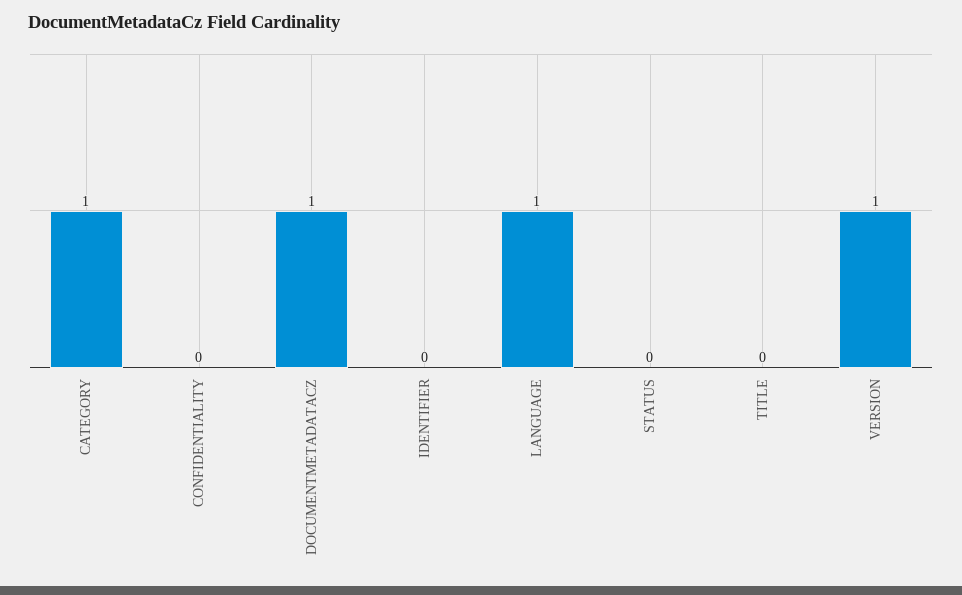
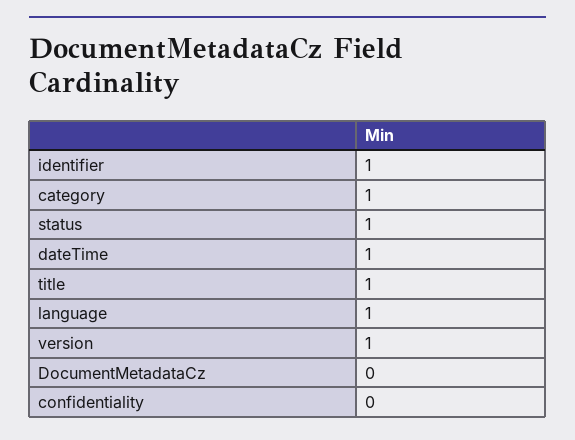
  {
    "CATEGORY": 1,
    "CONFIDENTIALITY": 0,
-   "DOCUMENTMETADATACZ": 1,
+   "DOCUMENTMETADATACZ": 0,
-   "IDENTIFIER": 0,
+   "IDENTIFIER": 1,
    "LANGUAGE": 1,
-   "STATUS": 0,
+   "STATUS": 1,
-   "TITLE": 0,
+   "TITLE": 1,
-   "VERSION": 1
+   "VERSION": 1,
+   "dateTime": 1
  }

